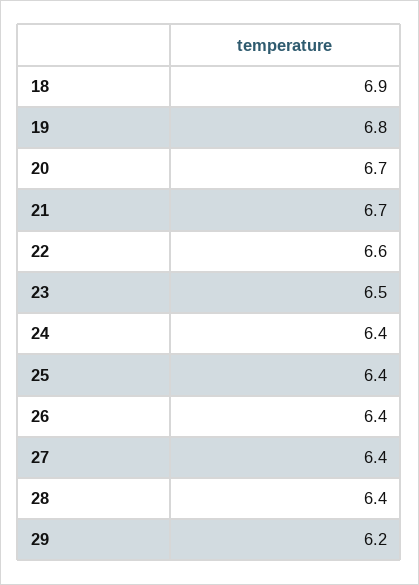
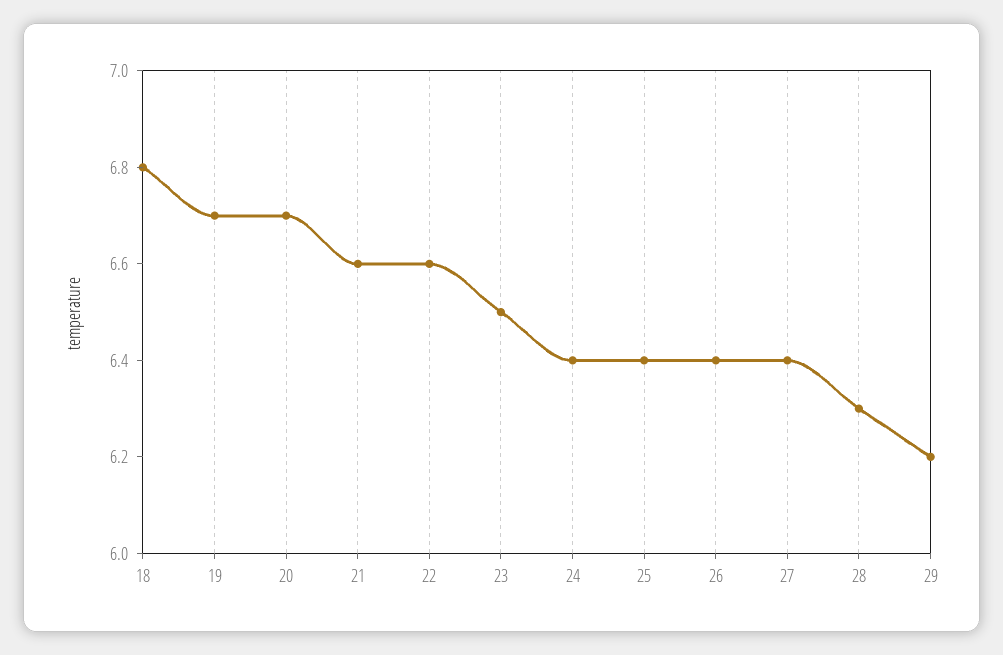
  {
-   "18": 6.9,
+   "18": 6.8,
-   "19": 6.8,
+   "19": 6.7,
    "20": 6.7,
-   "21": 6.7,
+   "21": 6.6,
    "22": 6.6,
    "23": 6.5,
    "24": 6.4,
    "25": 6.4,
    "26": 6.4,
    "27": 6.4,
-   "28": 6.4,
+   "28": 6.3,
    "29": 6.2
  }

